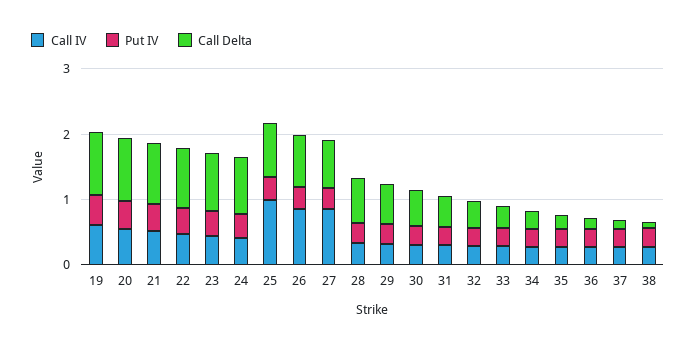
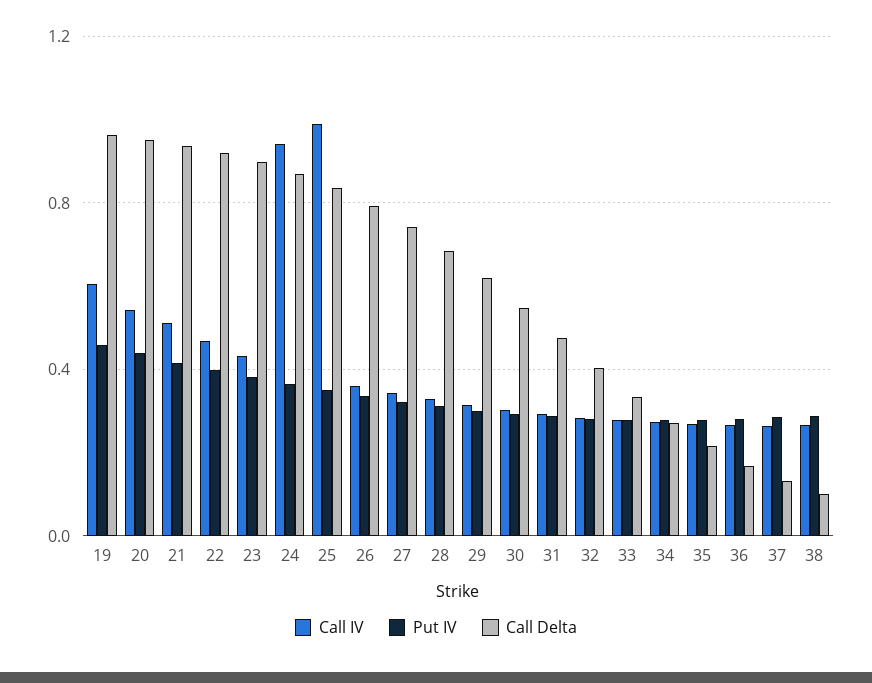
  {
    "Call IV": {
      "19": 0.6,
      "20": 0.55,
      "21": 0.5,
      "22": 0.45,
      "23": 0.45,
-     "24": 0.4,
+     "24": 0.95,
      "25": 1,
-     "26": 0.8,
+     "26": 0.35,
-     "27": 0.8,
+     "27": 0.35,
      "28": 0.35,
      "29": 0.3,
      "30": 0.3,
      "31": 0.3,
      "32": 0.3,
      "33": 0.3,
      "34": 0.25,
      "35": 0.25,
      "36": 0.25,
      "37": 0.25,
      "38": 0.25
    },
    "Put IV": {
      "19": 0.45,
      "20": 0.45,
      "21": 0.4,
      "22": 0.4,
      "23": 0.4,
      "24": 0.35,
      "25": 0.35,
      "26": 0.35,
      "27": 0.3,
      "28": 0.3,
      "29": 0.3,
      "30": 0.3,
      "31": 0.3,
      "32": 0.3,
      "33": 0.3,
      "34": 0.3,
      "35": 0.3,
      "36": 0.3,
      "37": 0.3,
      "38": 0.3
    },
    "Call Delta": {
      "19": 0.95,
      "20": 0.95,
      "21": 0.95,
      "22": 0.9,
      "23": 0.9,
      "24": 0.85,
      "25": 0.85,
      "26": 0.8,
      "27": 0.75,
      "28": 0.7,
      "29": 0.6,
      "30": 0.55,
      "31": 0.45,
      "32": 0.4,
      "33": 0.35,
      "34": 0.25,
      "35": 0.2,
      "36": 0.15,
      "37": 0.15,
      "38": 0.1
    }
  }

